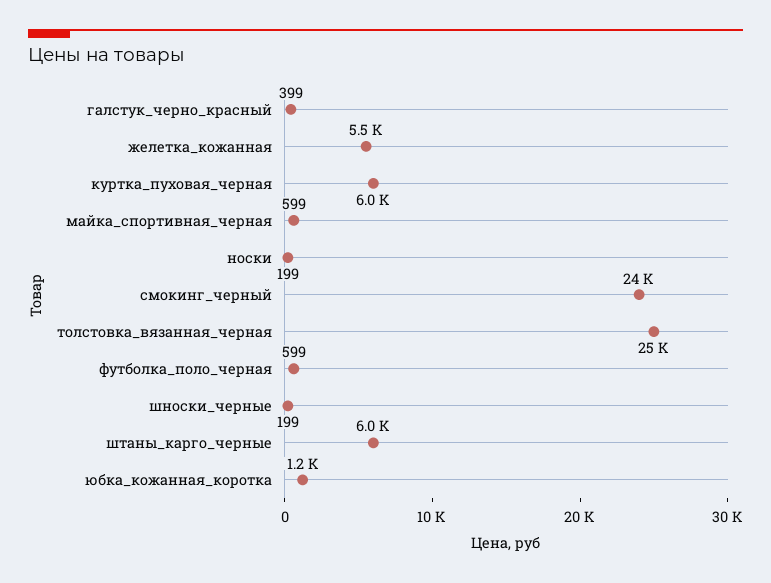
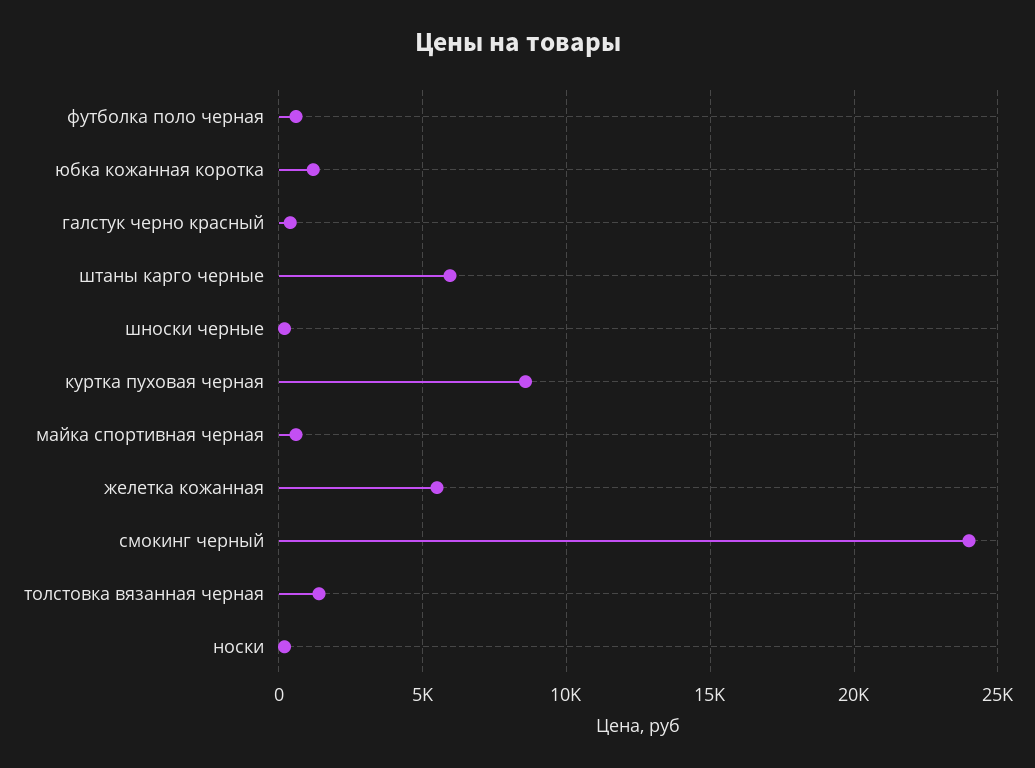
  {
    "галстук_черно_красный": 399,
    "желетка_кожанная": 5500,
-   "куртка_пуховая_черная": 6000,
+   "куртка_пуховая_черная": 8500,
    "майка_спортивная_черная": 599,
    "носки": 199,
    "смокинг_черный": 24000,
-   "толстовка_вязанная_черная": 25000,
+   "толстовка_вязанная_черная": 1500,
    "футболка_поло_черная": 599,
    "шноски_черные": 199,
    "штаны_карго_черные": 6000,
    "юбка_кожанная_коротка": 1200
  }

